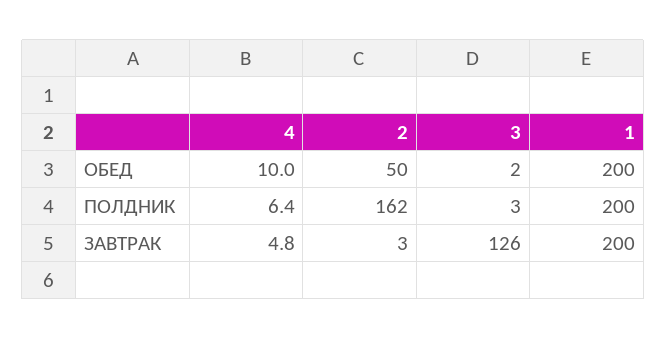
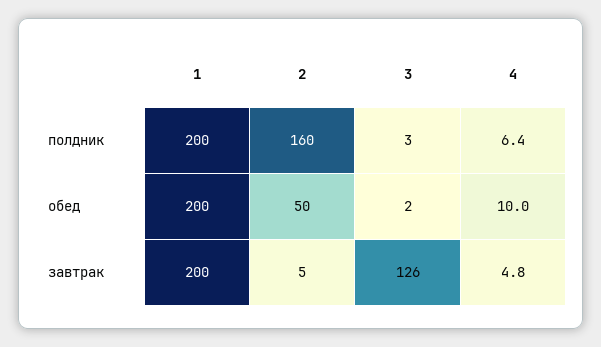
  {
    "4": {
      "ОБЕД": 10,
      "ПОЛДНИК": 6.4,
      "ЗАВТРАК": 4.8
    },
    "2": {
      "ОБЕД": 50,
-     "ПОЛДНИК": 162,
+     "ПОЛДНИК": 160,
-     "ЗАВТРАК": 3
+     "ЗАВТРАК": 5
    },
    "3": {
      "ОБЕД": 2,
      "ПОЛДНИК": 3,
      "ЗАВТРАК": 126
    },
    "1": {
      "ОБЕД": 200,
      "ПОЛДНИК": 200,
      "ЗАВТРАК": 200
    }
  }

